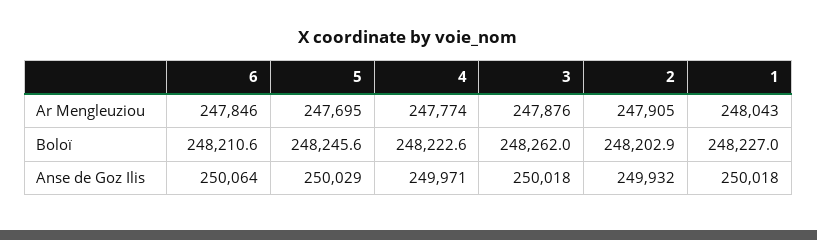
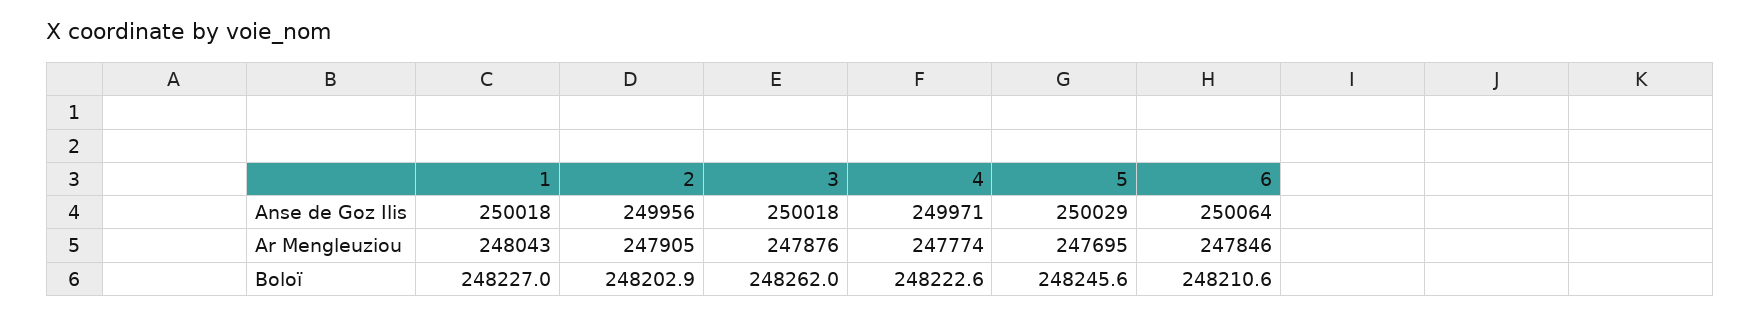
  {
    "6": {
      "Ar Mengleuziou": 247846,
      "Boloï": 248210.6,
      "Anse de Goz Ilis": 250064
    },
    "5": {
      "Ar Mengleuziou": 247695,
      "Boloï": 248245.6,
      "Anse de Goz Ilis": 250029
    },
    "4": {
      "Ar Mengleuziou": 247774,
      "Boloï": 248222.6,
      "Anse de Goz Ilis": 249971
    },
    "3": {
      "Ar Mengleuziou": 247876,
      "Boloï": 248262,
      "Anse de Goz Ilis": 250018
    },
    "2": {
      "Ar Mengleuziou": 247905,
      "Boloï": 248202.9,
-     "Anse de Goz Ilis": 249932
+     "Anse de Goz Ilis": 249956
    },
    "1": {
      "Ar Mengleuziou": 248043,
      "Boloï": 248227,
      "Anse de Goz Ilis": 250018
    }
  }

